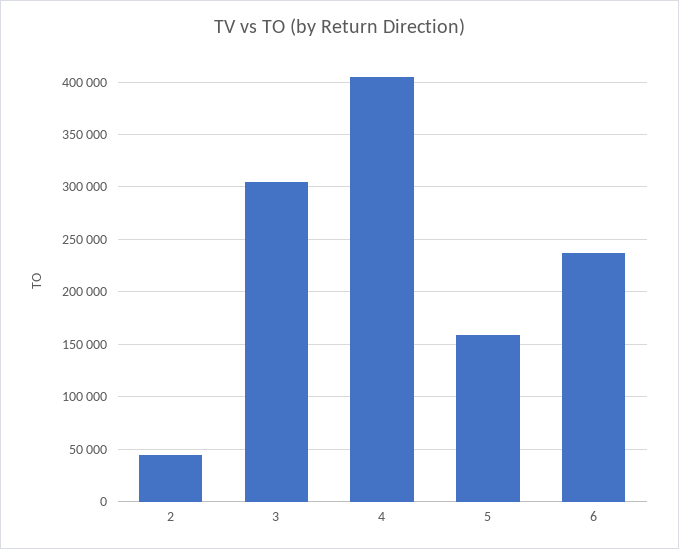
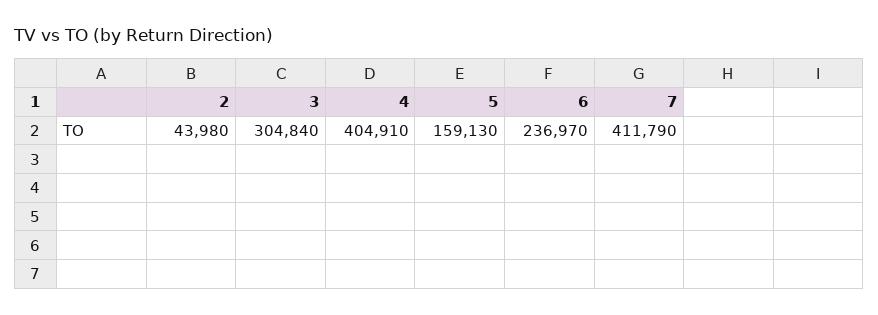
  {
    "2": 43980,
    "3": 304840,
    "4": 404910,
    "5": 159130,
-   "6": 236970
+   "6": 236970,
+   "7": 411790
  }

